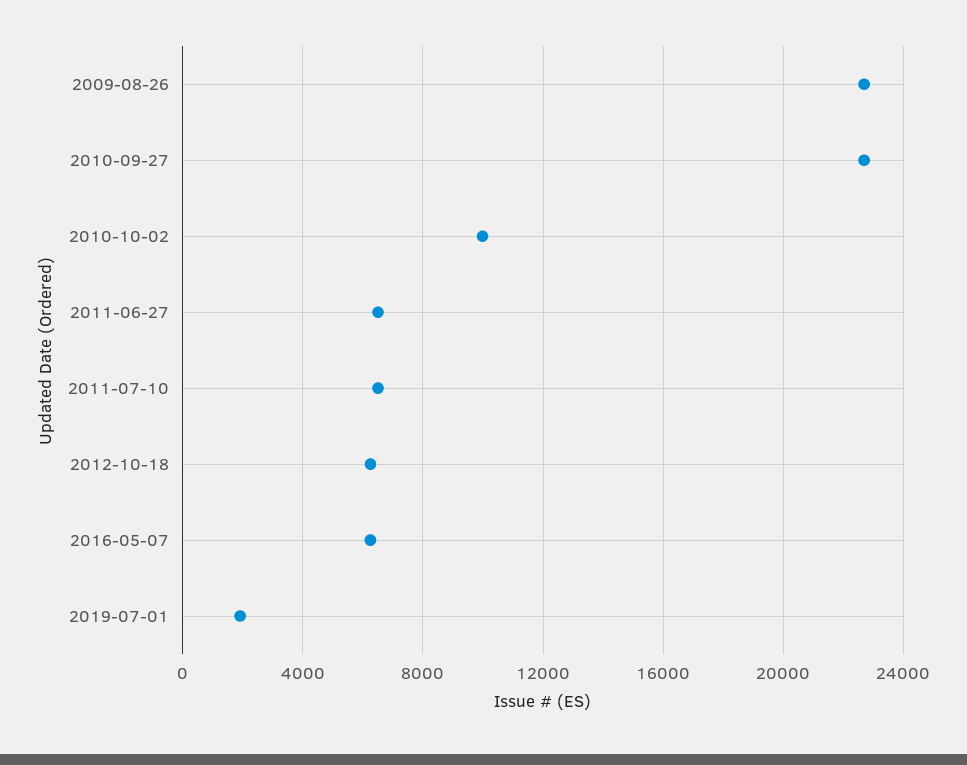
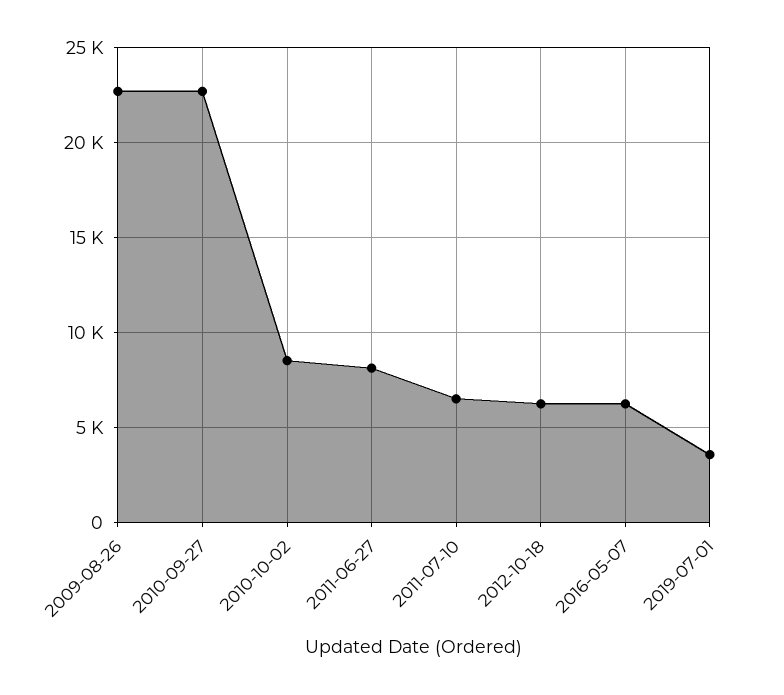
  {
    "2009-08-26": 22500,
    "2010-09-27": 22500,
-   "2010-10-02": 10000,
+   "2010-10-02": 8500,
-   "2011-06-27": 6500,
+   "2011-06-27": 8000,
    "2011-07-10": 6500,
    "2012-10-18": 6500,
    "2016-05-07": 6000,
-   "2019-07-01": 2000
+   "2019-07-01": 3500
  }

